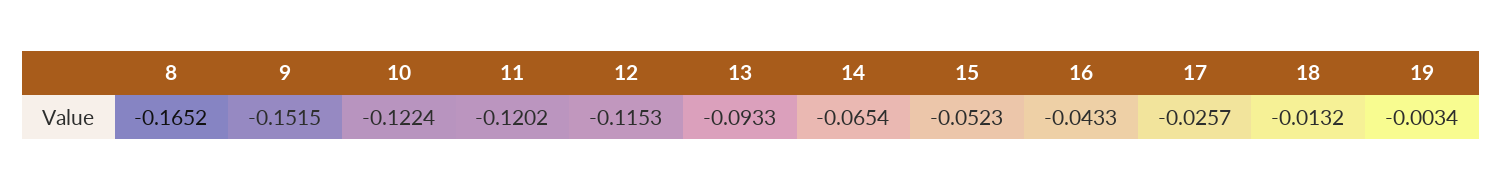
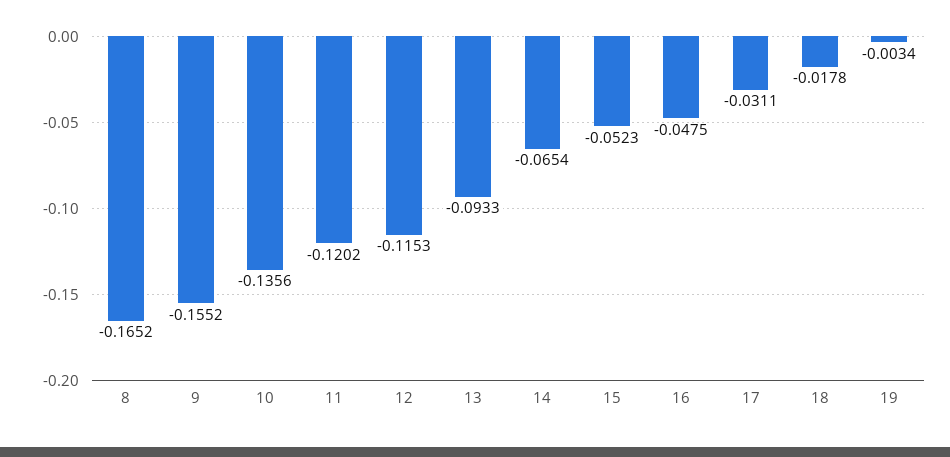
  {
    "8": -0.1652,
-   "9": -0.1515,
+   "9": -0.1552,
-   "10": -0.1224,
+   "10": -0.1356,
    "11": -0.1202,
    "12": -0.1153,
    "13": -0.0933,
    "14": -0.0654,
    "15": -0.0523,
-   "16": -0.0433,
+   "16": -0.0475,
-   "17": -0.0257,
+   "17": -0.0311,
-   "18": -0.0132,
+   "18": -0.0178,
    "19": -0.0034
  }

